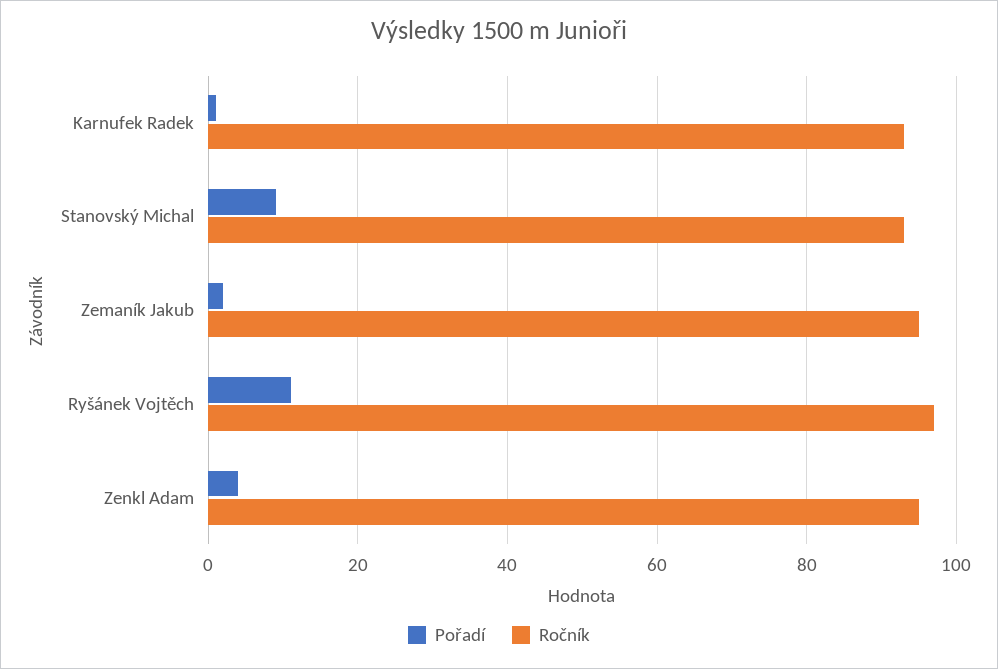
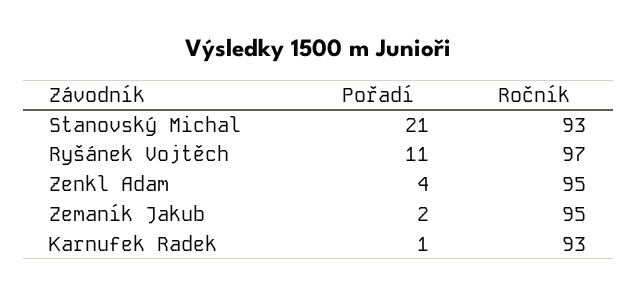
  {
    "Pořadí": {
      "Karnufek Radek": 1,
-     "Stanovský Michal": 10,
+     "Stanovský Michal": 21,
      "Zemaník Jakub": 2,
      "Ryšánek Vojtěch": 11,
      "Zenkl Adam": 4
    },
    "Ročník": {
      "Karnufek Radek": 93,
      "Stanovský Michal": 93,
      "Zemaník Jakub": 95,
      "Ryšánek Vojtěch": 97,
      "Zenkl Adam": 95
    }
  }

